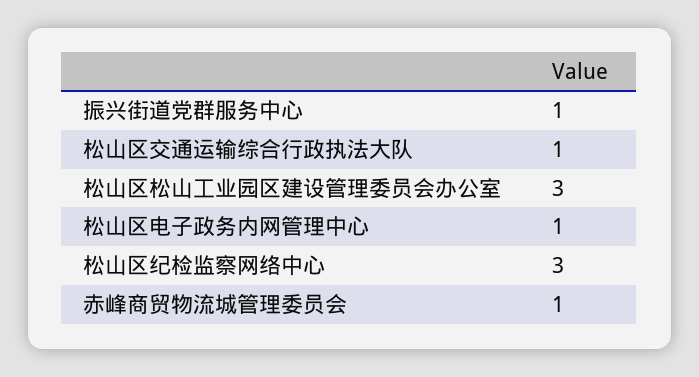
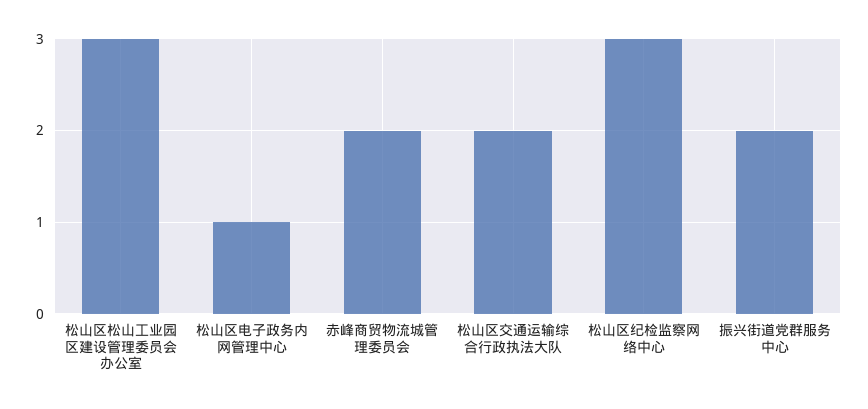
  {
-   "振兴街道党群服务中心": 1,
+   "振兴街道党群服务中心": 2,
-   "松山区交通运输综合行政执法大队": 1,
+   "松山区交通运输综合行政执法大队": 2,
    "松山区松山工业园区建设管理委员会办公室": 3,
    "松山区电子政务内网管理中心": 1,
    "松山区纪检监察网络中心": 3,
-   "赤峰商贸物流城管理委员会": 1
+   "赤峰商贸物流城管理委员会": 2
  }

